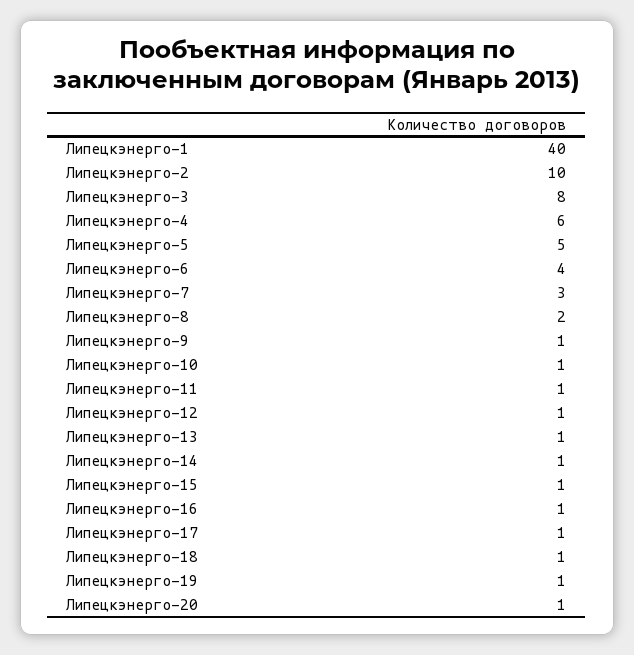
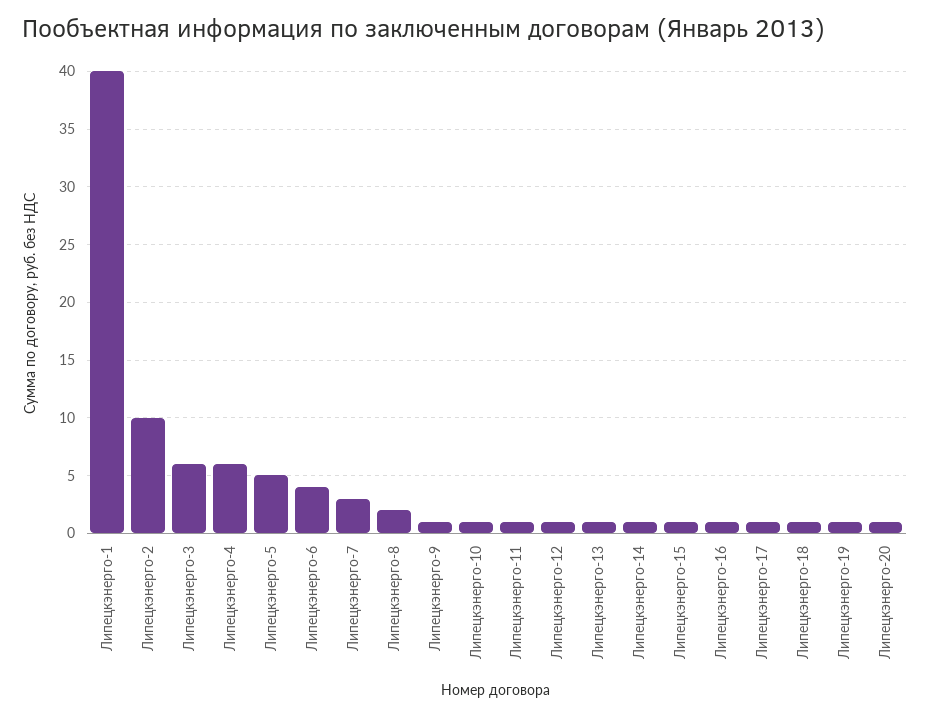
  {
    "Липецкэнерго-1": 40,
    "Липецкэнерго-2": 10,
-   "Липецкэнерго-3": 8,
+   "Липецкэнерго-3": 6,
    "Липецкэнерго-4": 6,
    "Липецкэнерго-5": 5,
    "Липецкэнерго-6": 4,
    "Липецкэнерго-7": 3,
    "Липецкэнерго-8": 2,
    "Липецкэнерго-9": 1,
    "Липецкэнерго-10": 1,
    "Липецкэнерго-11": 1,
    "Липецкэнерго-12": 1,
    "Липецкэнерго-13": 1,
    "Липецкэнерго-14": 1,
    "Липецкэнерго-15": 1,
    "Липецкэнерго-16": 1,
    "Липецкэнерго-17": 1,
    "Липецкэнерго-18": 1,
    "Липецкэнерго-19": 1,
    "Липецкэнерго-20": 1
  }

